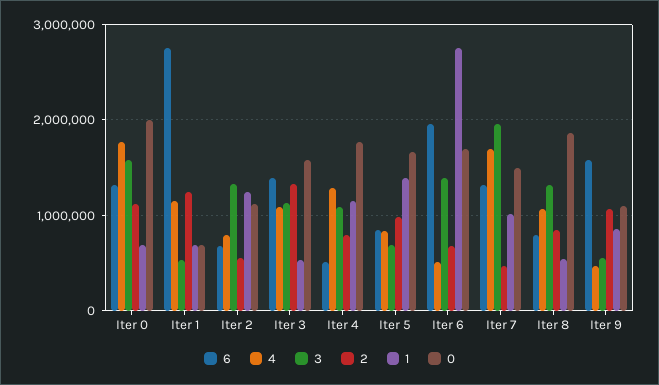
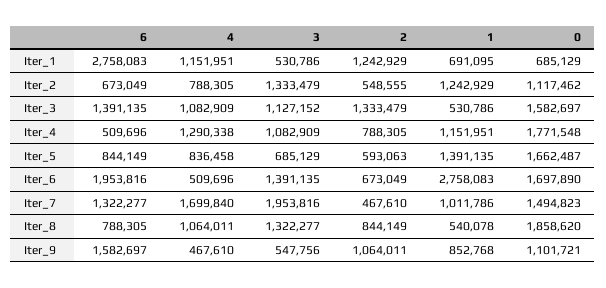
  {
    "6": {
-     "Iter 0": 1300000,
      "Iter 1": 2758083,
      "Iter 2": 673049,
      "Iter 3": 1391135,
      "Iter 4": 509696,
      "Iter 5": 844149,
      "Iter 6": 1953816,
      "Iter 7": 1322277,
      "Iter 8": 788305,
      "Iter 9": 1582697
    },
    "4": {
-     "Iter 0": 1800000,
      "Iter 1": 1151951,
      "Iter 2": 788305,
      "Iter 3": 1082909,
      "Iter 4": 1290338,
      "Iter 5": 836458,
      "Iter 6": 509696,
      "Iter 7": 1699840,
      "Iter 8": 1064011,
      "Iter 9": 467610
    },
    "3": {
-     "Iter 0": 1600000,
      "Iter 1": 530786,
      "Iter 2": 1333479,
      "Iter 3": 1127152,
      "Iter 4": 1082909,
      "Iter 5": 685129,
      "Iter 6": 1391135,
      "Iter 7": 1953816,
      "Iter 8": 1322277,
      "Iter 9": 547756
    },
    "2": {
-     "Iter 0": 1100000,
      "Iter 1": 1242929,
      "Iter 2": 548555,
      "Iter 3": 1333479,
      "Iter 4": 788305,
-     "Iter 5": 1000000,
+     "Iter 5": 593063,
      "Iter 6": 673049,
      "Iter 7": 467610,
      "Iter 8": 844149,
      "Iter 9": 1064011
    },
    "1": {
-     "Iter 0": 700000,
      "Iter 1": 691095,
      "Iter 2": 1242929,
      "Iter 3": 530786,
      "Iter 4": 1151951,
      "Iter 5": 1391135,
      "Iter 6": 2758083,
      "Iter 7": 1011786,
      "Iter 8": 540078,
      "Iter 9": 852768
    },
    "0": {
-     "Iter 0": 2000000,
      "Iter 1": 685129,
      "Iter 2": 1117462,
      "Iter 3": 1582697,
      "Iter 4": 1771548,
      "Iter 5": 1662487,
      "Iter 6": 1697890,
      "Iter 7": 1494823,
      "Iter 8": 1858620,
      "Iter 9": 1101721
    }
  }

